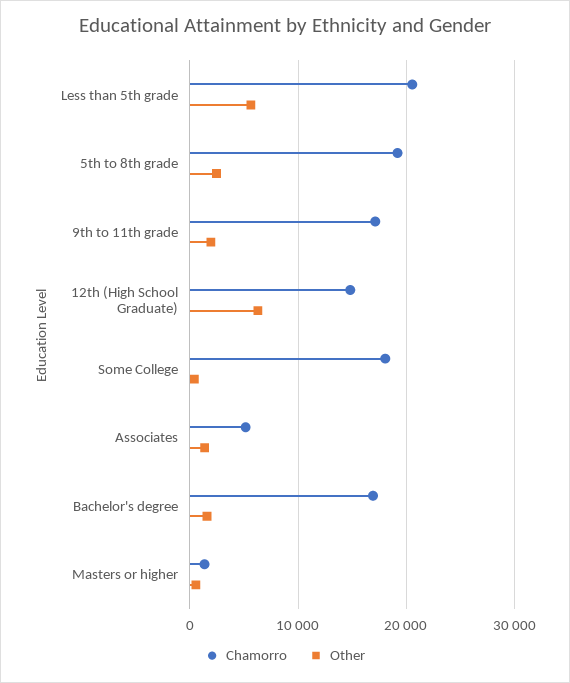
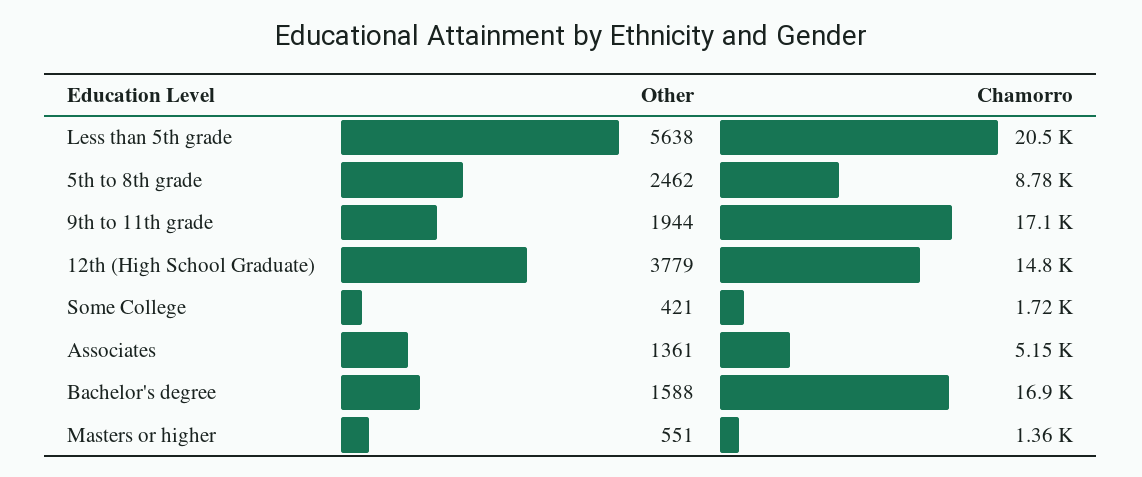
  {
    "Chamorro": {
      "Less than 5th grade": 20500,
-     "5th to 8th grade": 19000,
+     "5th to 8th grade": 8780,
      "9th to 11th grade": 17100,
      "12th (High School Graduate)": 14800,
-     "Some College": 18000,
+     "Some College": 1720,
      "Associates": 5150,
      "Bachelor's degree": 16900,
      "Masters or higher": 1360
    },
    "Other": {
      "Less than 5th grade": 5638,
      "5th to 8th grade": 2462,
      "9th to 11th grade": 1944,
-     "12th (High School Graduate)": 6000,
+     "12th (High School Graduate)": 3779,
      "Some College": 421,
      "Associates": 1361,
      "Bachelor's degree": 1588,
      "Masters or higher": 551
    }
  }

